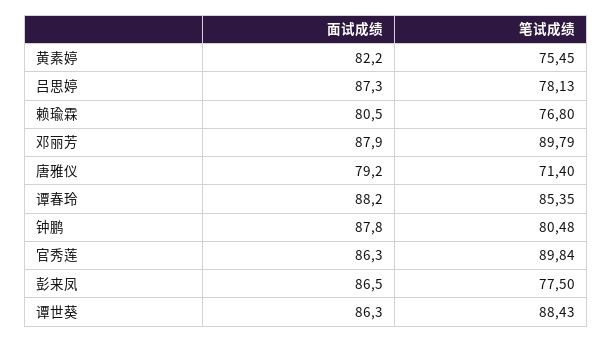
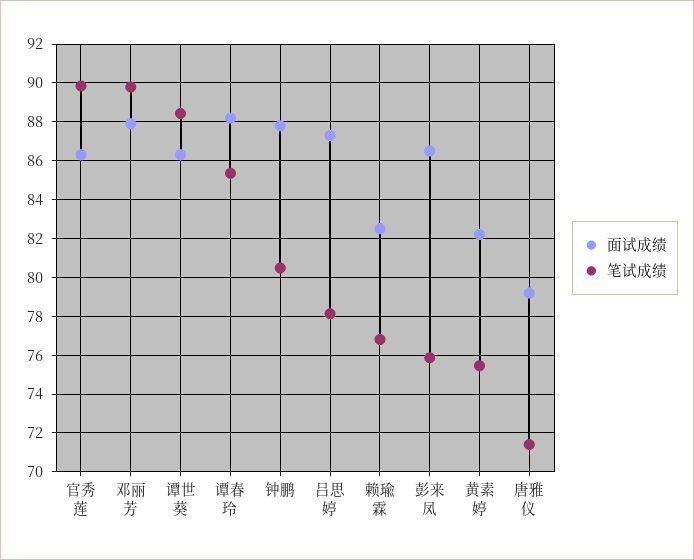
  {
    "面试成绩": {
      "黄素婷": 82.2,
      "吕思婷": 87.3,
-     "赖瑜霖": 80.5,
+     "赖瑜霖": 82.5,
      "邓丽芳": 87.9,
      "唐雅仪": 79.2,
      "谭春玲": 88.2,
      "钟鹏": 87.8,
      "官秀莲": 86.3,
      "彭来凤": 86.5,
      "谭世葵": 86.3
    },
    "笔试成绩": {
      "黄素婷": 75.45,
      "吕思婷": 78.13,
      "赖瑜霖": 76.8,
      "邓丽芳": 89.79,
      "唐雅仪": 71.4,
      "谭春玲": 85.35,
      "钟鹏": 80.48,
      "官秀莲": 89.84,
-     "彭来凤": 77.5,
+     "彭来凤": 76,
      "谭世葵": 88.43
    }
  }

